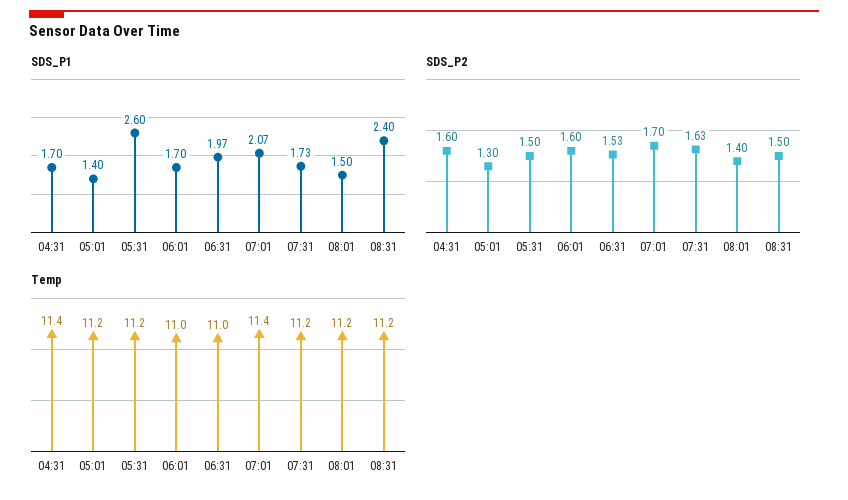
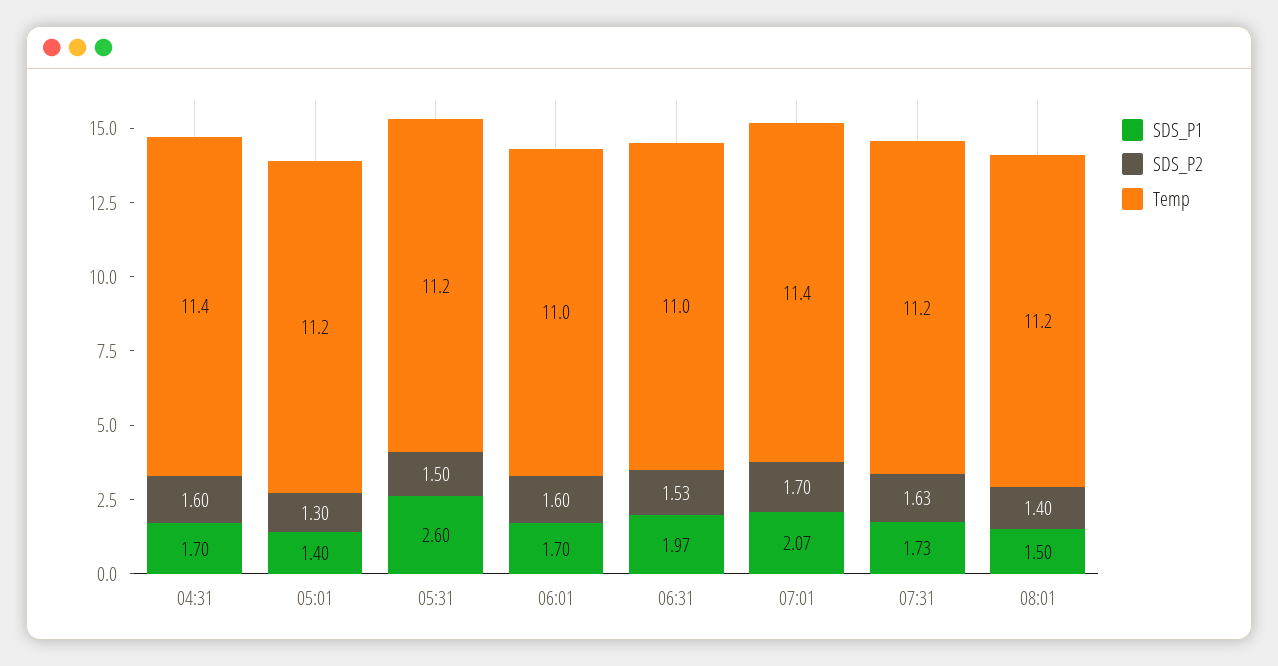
  {
    "SDS_P1": {
      "04:31": 1.7,
      "05:01": 1.4,
      "05:31": 2.6,
      "06:01": 1.7,
      "06:31": 1.97,
      "07:01": 2.07,
      "07:31": 1.73,
-     "08:01": 1.5,
+     "08:01": 1.5
-     "08:31": 2.4
    },
    "SDS_P2": {
      "04:31": 1.6,
      "05:01": 1.3,
      "05:31": 1.5,
      "06:01": 1.6,
      "06:31": 1.53,
      "07:01": 1.7,
      "07:31": 1.63,
-     "08:01": 1.4,
+     "08:01": 1.4
-     "08:31": 1.5
    },
    "Temp": {
      "04:31": 11.4,
      "05:01": 11.2,
      "05:31": 11.2,
      "06:01": 11,
      "06:31": 11,
      "07:01": 11.4,
      "07:31": 11.2,
-     "08:01": 11.2,
+     "08:01": 11.2
-     "08:31": 11.2
    }
  }

